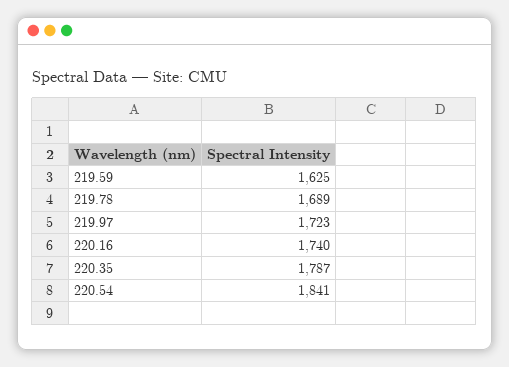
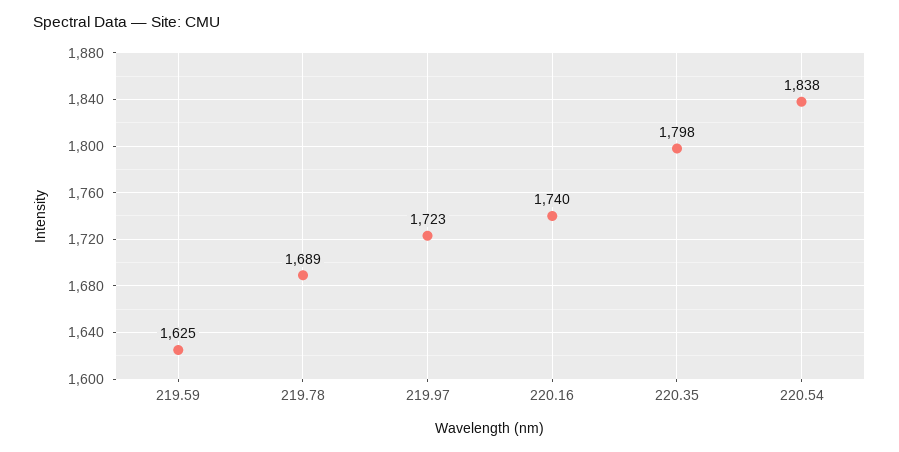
  {
    "219.59": 1625,
    "219.78": 1689,
    "219.97": 1723,
    "220.16": 1740,
-   "220.35": 1787,
+   "220.35": 1798,
-   "220.54": 1841
+   "220.54": 1838
  }

